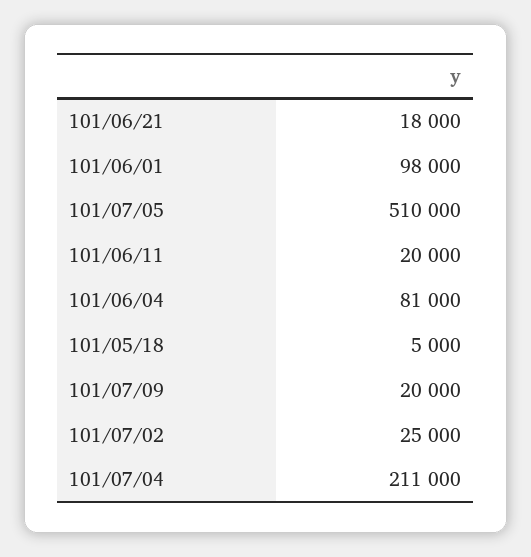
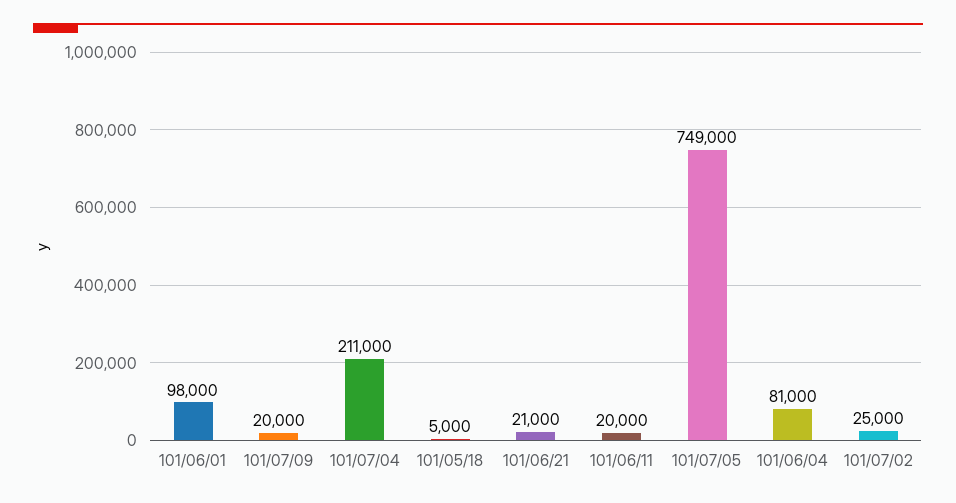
  {
-   "101/06/21": 18000,
+   "101/06/21": 21000,
    "101/06/01": 98000,
-   "101/07/05": 510000,
+   "101/07/05": 749000,
    "101/06/11": 20000,
    "101/06/04": 81000,
    "101/05/18": 5000,
    "101/07/09": 20000,
    "101/07/02": 25000,
    "101/07/04": 211000
  }

